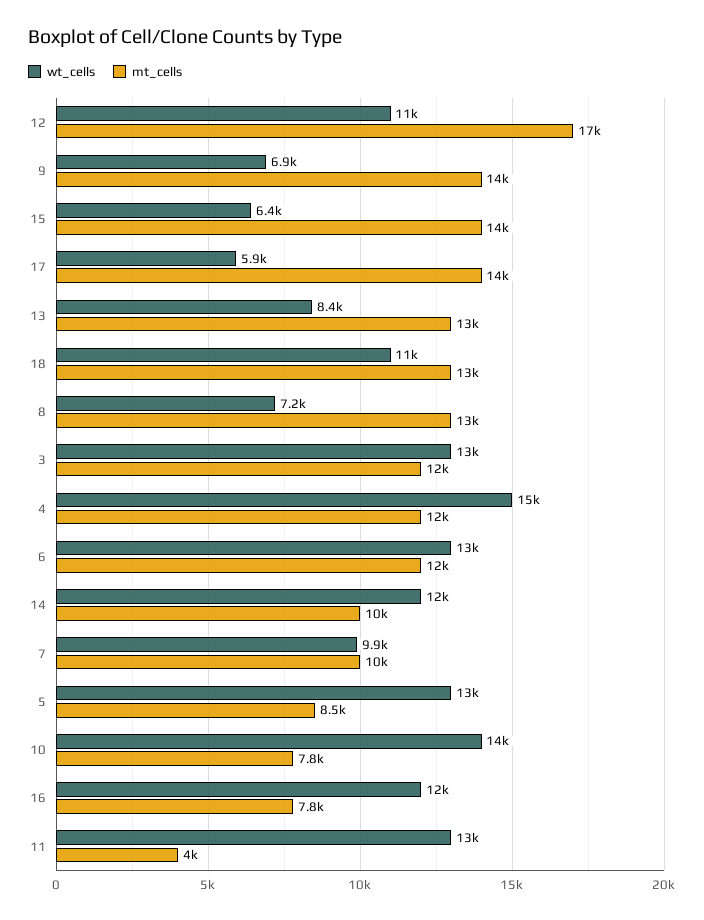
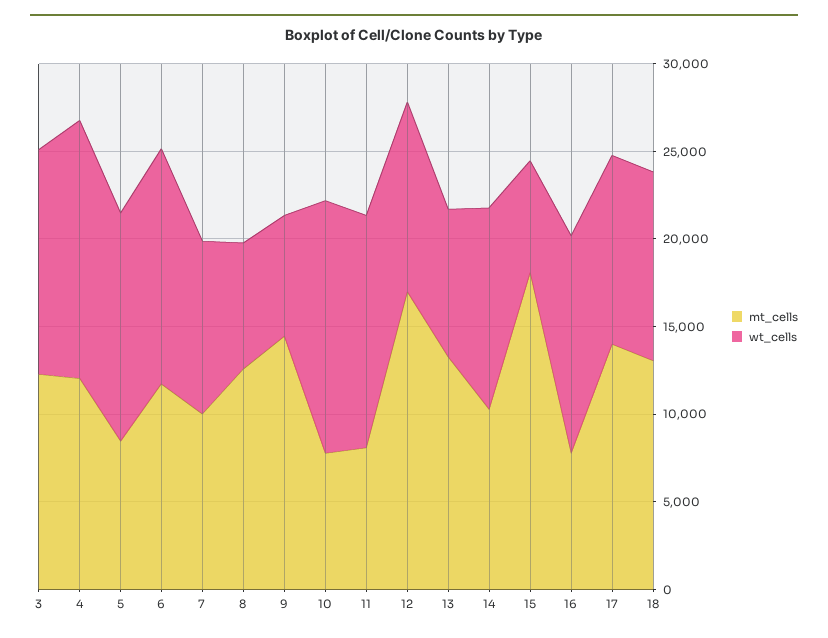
  {
    "wt_cells": {
      "12": 11000,
      "9": 6900,
      "15": 6400,
-     "17": 5900,
+     "17": 11000,
      "13": 8400,
      "18": 11000,
      "8": 7200,
      "3": 13000,
      "4": 15000,
      "6": 13000,
      "14": 12000,
      "7": 9900,
      "5": 13000,
      "10": 14000,
      "16": 12000,
      "11": 13000
    },
    "mt_cells": {
      "12": 17000,
      "9": 14000,
-     "15": 14000,
+     "15": 18000,
      "17": 14000,
      "13": 13000,
      "18": 13000,
      "8": 13000,
      "3": 12000,
      "4": 12000,
      "6": 12000,
      "14": 10000,
      "7": 10000,
      "5": 8500,
      "10": 7800,
      "16": 7800,
-     "11": 4000
+     "11": 8000
    }
  }

